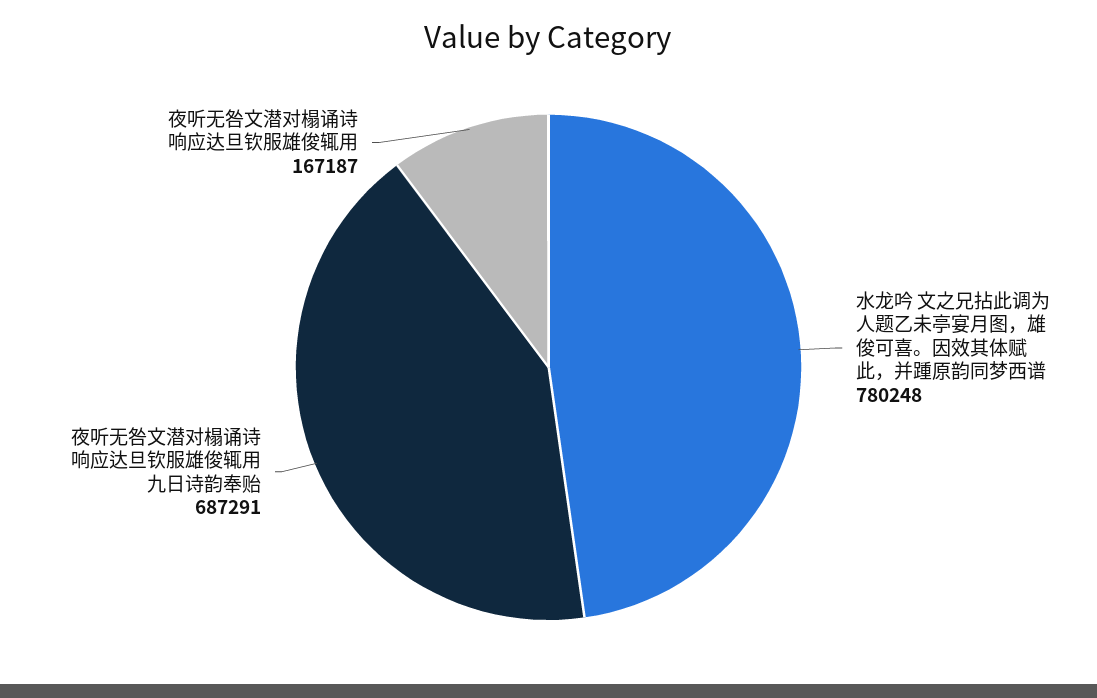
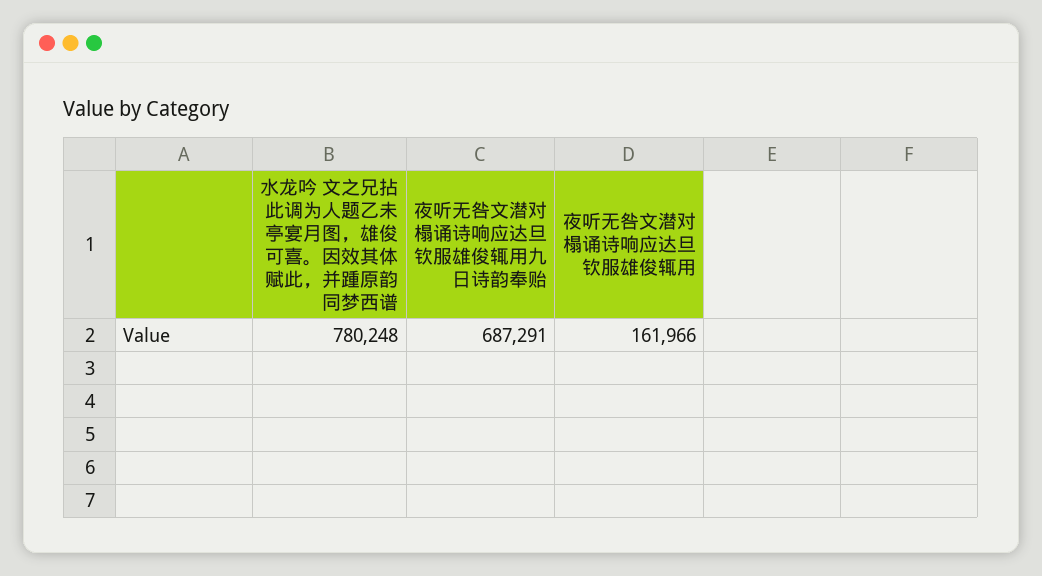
  {
    "水龙吟 文之兄拈此调为人题乙未亭宴月图，雄俊可喜。因效其体赋此，并踵原韵同梦西谱": 780248,
    "夜听无咎文潜对榻诵诗响应达旦钦服雄俊辄用九日诗韵奉贻": 687291,
-   "夜听无咎文潜对榻诵诗响应达旦钦服雄俊辄用": 167187
+   "夜听无咎文潜对榻诵诗响应达旦钦服雄俊辄用": 161966
  }

